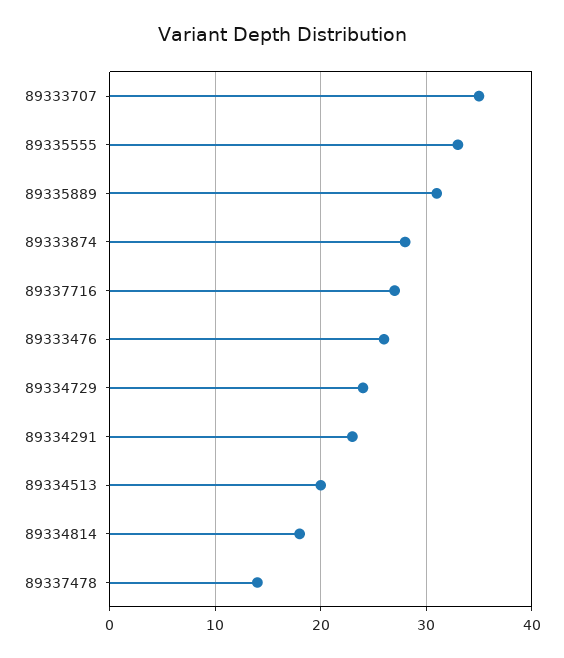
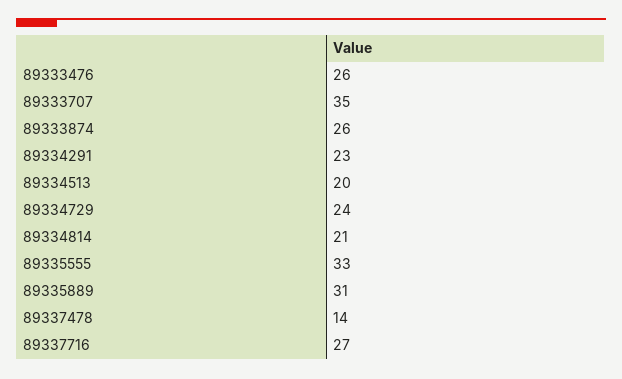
  {
    "89333707": 35,
    "89335555": 33,
    "89335889": 31,
-   "89333874": 28,
+   "89333874": 26,
    "89337716": 27,
    "89333476": 26,
    "89334729": 24,
    "89334291": 23,
    "89334513": 20,
-   "89334814": 18,
+   "89334814": 21,
    "89337478": 14
  }

